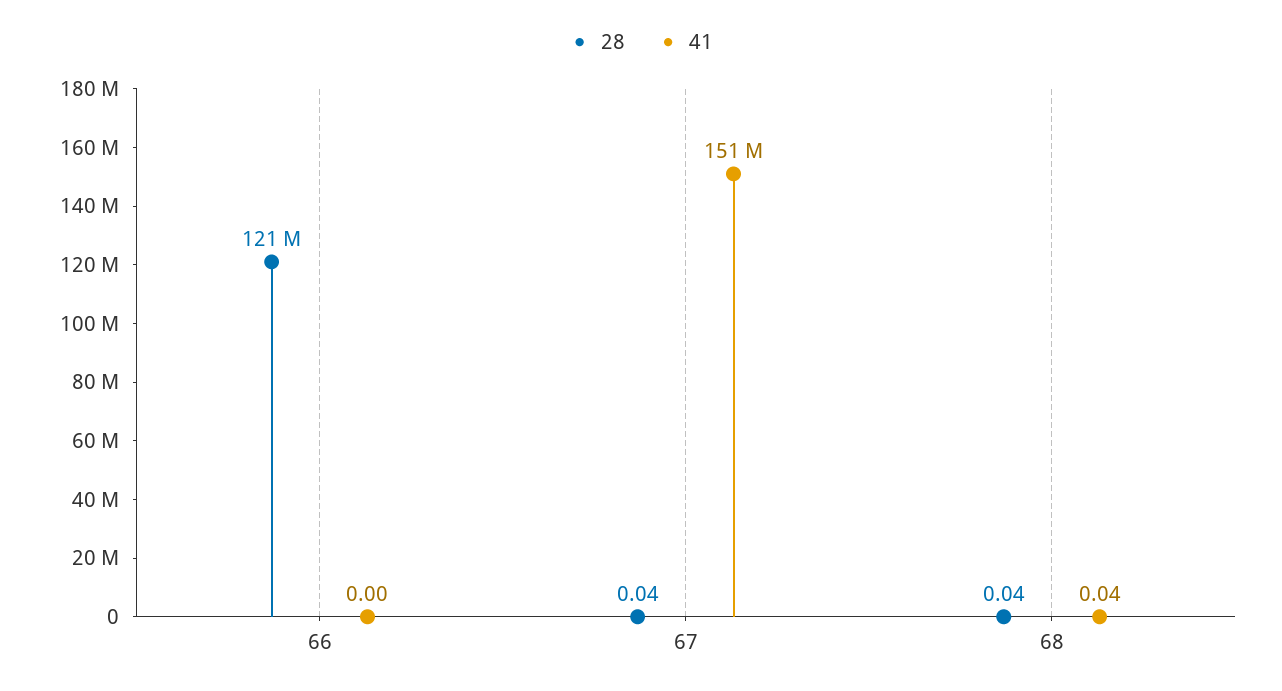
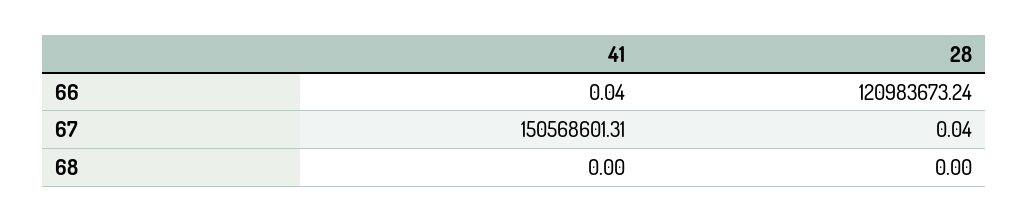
  {
    "28": {
      "66": 120983673.24,
      "67": 0.04,
-     "68": 0.04
+     "68": 0
    },
    "41": {
-     "66": 0,
+     "66": 0.04,
      "67": 150568601.31,
-     "68": 0.04
+     "68": 0
    }
  }

